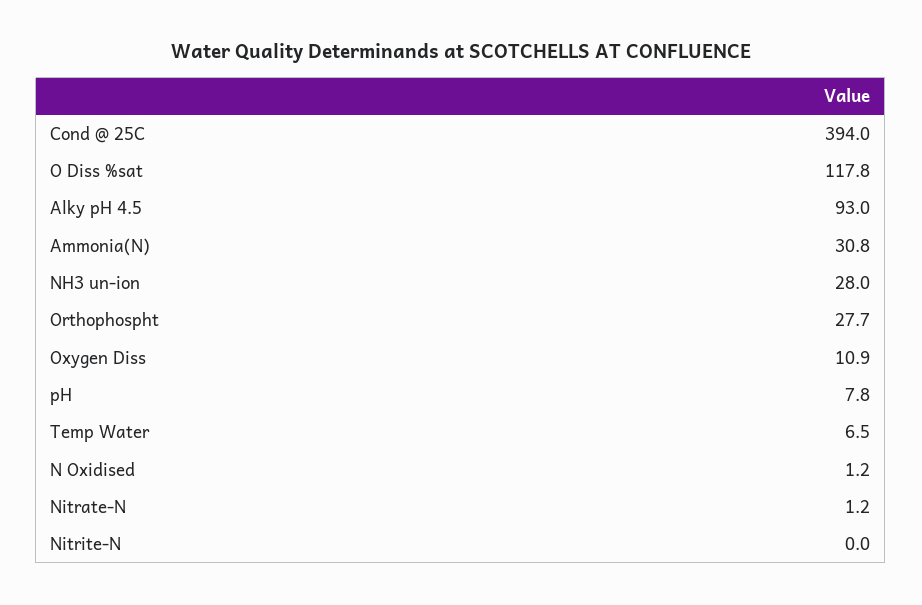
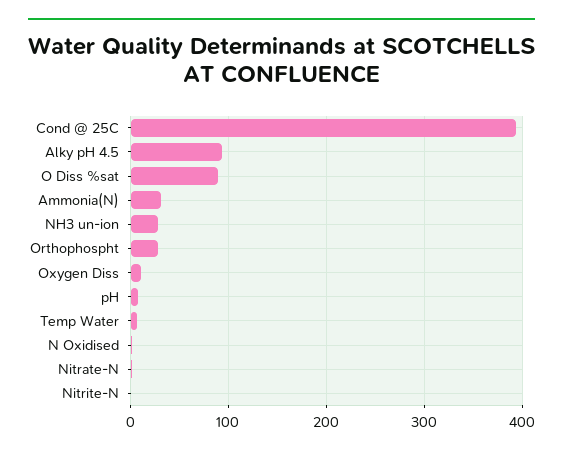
  {
    "Cond @ 25C": 394,
-   "O Diss %sat": 117.8,
+   "O Diss %sat": 90,
    "Alky pH 4.5": 93,
    "Ammonia(N)": 30.8,
    "NH3 un-ion": 28,
    "Orthophospht": 27.7,
    "Oxygen Diss": 10.9,
    "pH": 7.8,
    "Temp Water": 6.5,
    "N Oxidised": 1.2,
    "Nitrate-N": 1.2,
    "Nitrite-N": 0
  }

